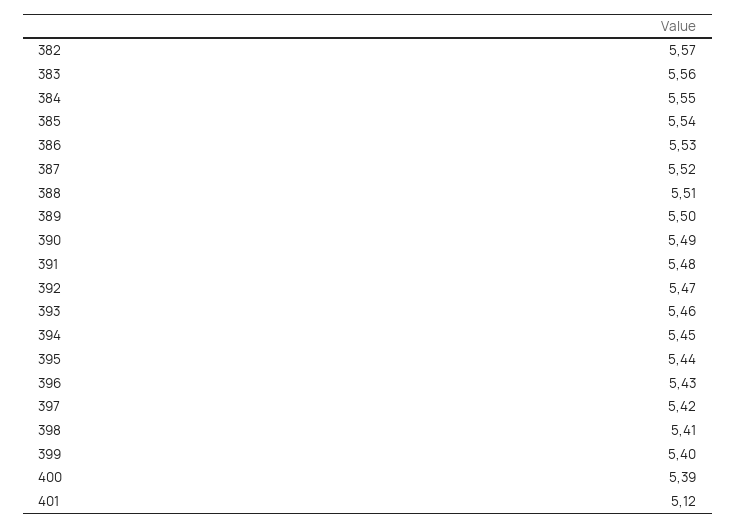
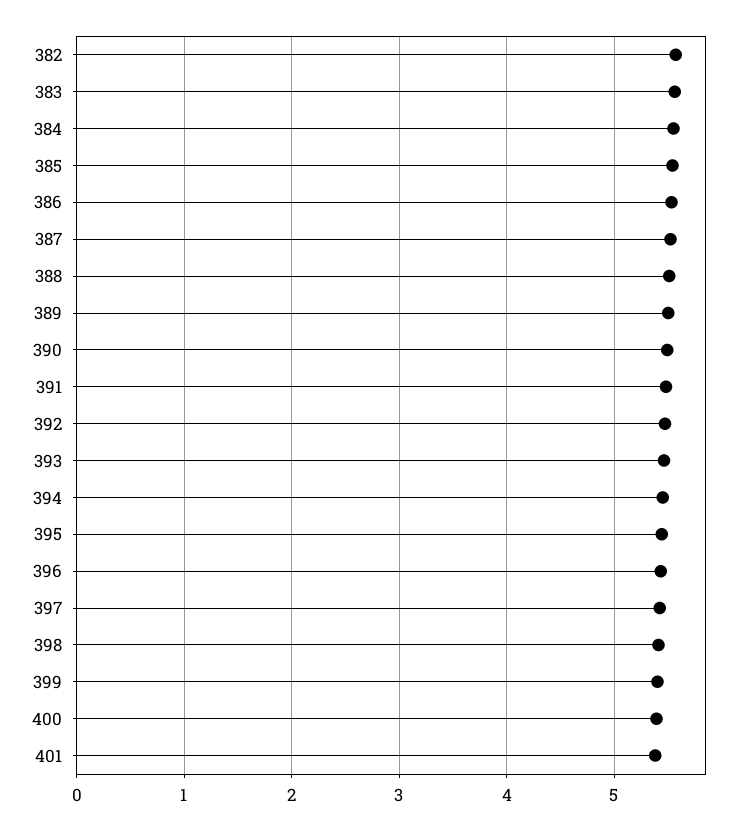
  {
    "382": 5.57,
    "383": 5.56,
    "384": 5.55,
    "385": 5.54,
    "386": 5.53,
    "387": 5.52,
    "388": 5.51,
    "389": 5.5,
    "390": 5.49,
    "391": 5.48,
    "392": 5.47,
    "393": 5.46,
    "394": 5.45,
    "395": 5.44,
    "396": 5.43,
    "397": 5.42,
    "398": 5.41,
    "399": 5.4,
    "400": 5.39,
-   "401": 5.12
+   "401": 5.4
  }

